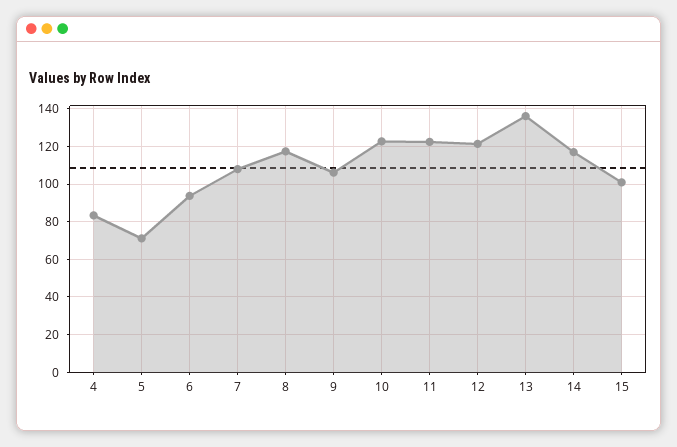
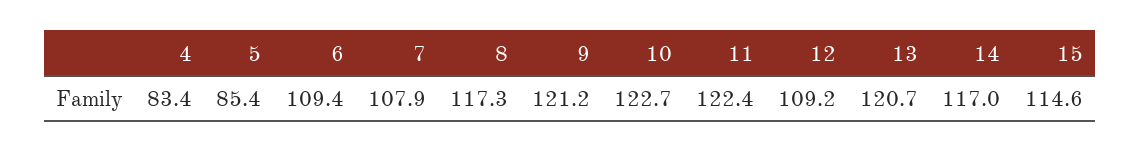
  {
    "4": 83.4,
-   "5": 70,
+   "5": 85.4,
-   "6": 95,
+   "6": 109.4,
    "7": 107.9,
    "8": 117.3,
-   "9": 105,
+   "9": 121.2,
    "10": 122.7,
    "11": 122.4,
-   "12": 120,
+   "12": 109.2,
-   "13": 135,
+   "13": 120.7,
    "14": 117,
-   "15": 100
+   "15": 114.6
  }

